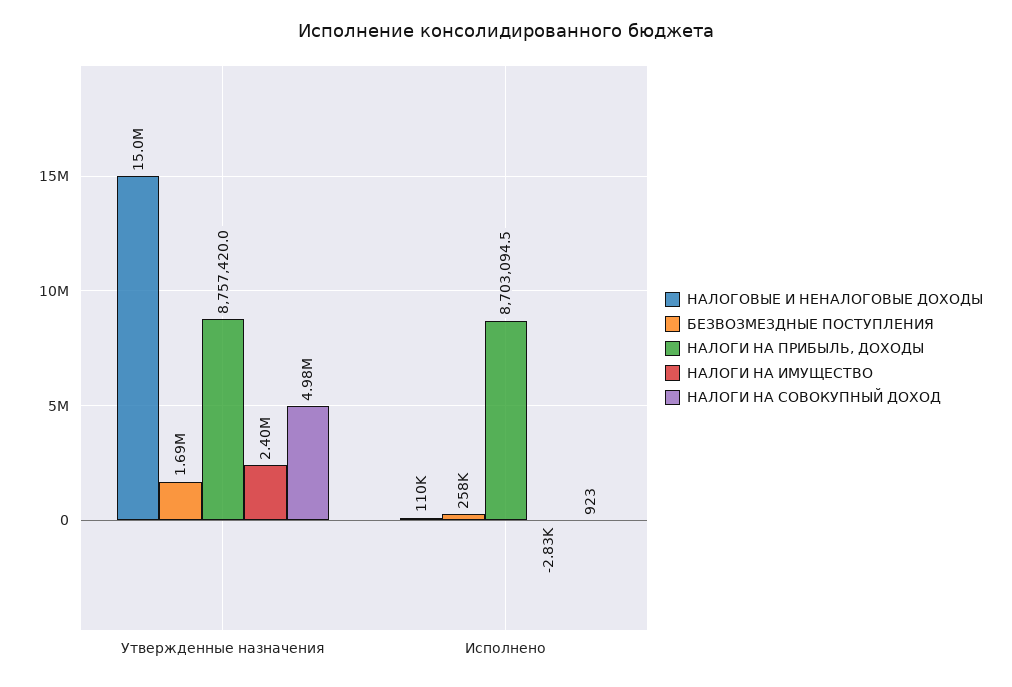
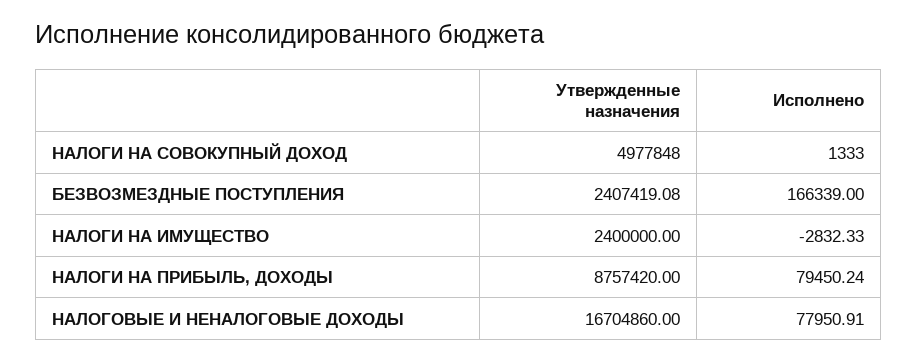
  {
    "НАЛОГОВЫЕ И НЕНАЛОГОВЫЕ ДОХОДЫ": {
-     "Утвержденные назначения": 15000000,
+     "Утвержденные назначения": 16704860,
-     "Исполнено": 110000
+     "Исполнено": 77950.91
    },
    "БЕЗВОЗМЕЗДНЫЕ ПОСТУПЛЕНИЯ": {
-     "Утвержденные назначения": 1690000,
+     "Утвержденные назначения": 2407419.08,
-     "Исполнено": 258000
+     "Исполнено": 166339
    },
    "НАЛОГИ НА ПРИБЫЛЬ, ДОХОДЫ": {
      "Утвержденные назначения": 8757420,
-     "Исполнено": 8703094.5
+     "Исполнено": 79450.24
    },
    "НАЛОГИ НА ИМУЩЕСТВО": {
      "Утвержденные назначения": 2400000,
      "Исполнено": -2832.33
    },
    "НАЛОГИ НА СОВОКУПНЫЙ ДОХОД": {
      "Утвержденные назначения": 4977848,
-     "Исполнено": 923
+     "Исполнено": 1333
    }
  }

